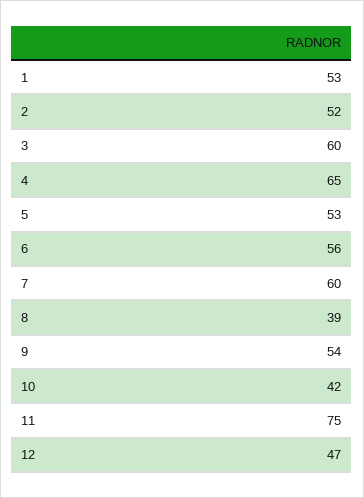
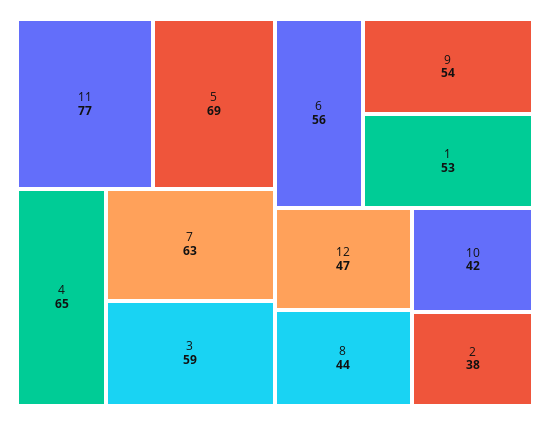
  {
    "1": 53,
-   "2": 52,
+   "2": 38,
-   "3": 60,
+   "3": 59,
    "4": 65,
-   "5": 53,
+   "5": 69,
    "6": 56,
-   "7": 60,
+   "7": 63,
-   "8": 39,
+   "8": 44,
    "9": 54,
    "10": 42,
-   "11": 75,
+   "11": 77,
    "12": 47
  }

